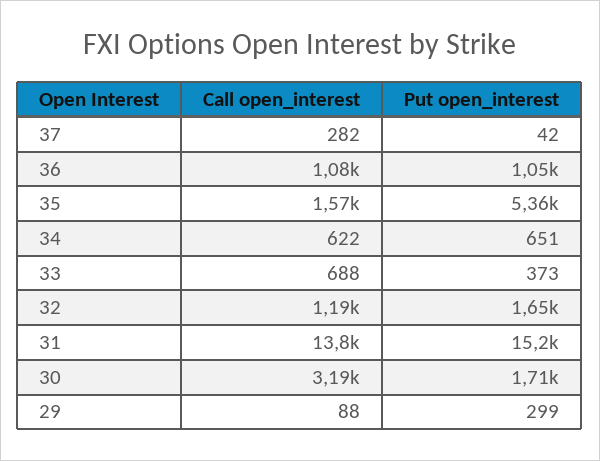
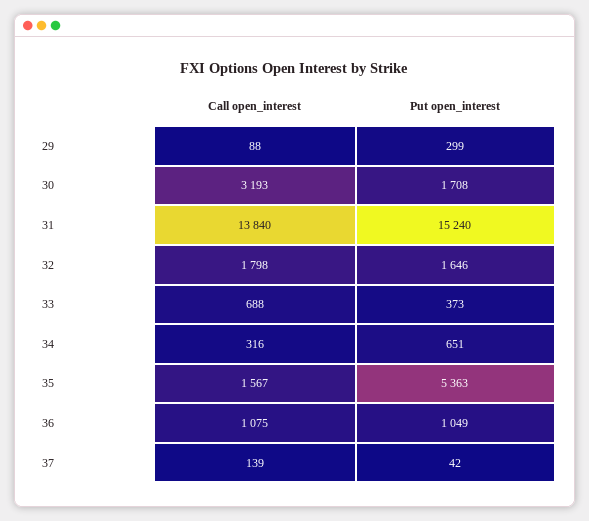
  {
    "Call open_interest": {
-     "37": 282,
+     "37": 139,
      "36": 1075,
      "35": 1567,
-     "34": 622,
+     "34": 316,
      "33": 688,
-     "32": 1190,
+     "32": 1798,
      "31": 13840,
      "30": 3193,
      "29": 88
    },
    "Put open_interest": {
      "37": 42,
      "36": 1049,
      "35": 5363,
      "34": 651,
      "33": 373,
      "32": 1646,
      "31": 15240,
      "30": 1708,
      "29": 299
    }
  }

